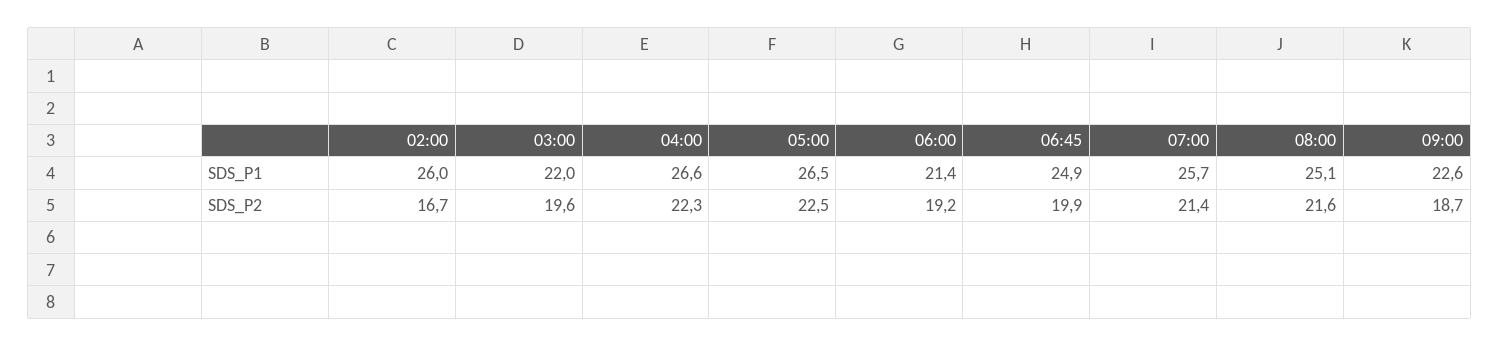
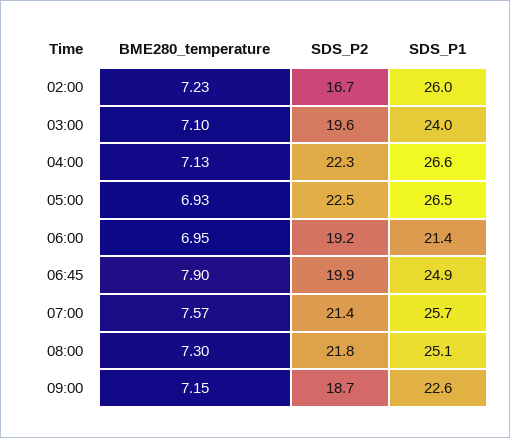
  {
    "02:00": {
      "SDS_P1": 26,
-     "SDS_P2": 16.7
+     "SDS_P2": 16.7,
+     "BME280_temperature": 7.23
    },
    "03:00": {
-     "SDS_P1": 22,
+     "SDS_P1": 24,
-     "SDS_P2": 19.6
+     "SDS_P2": 19.6,
+     "BME280_temperature": 7.1
    },
    "04:00": {
      "SDS_P1": 26.6,
-     "SDS_P2": 22.3
+     "SDS_P2": 22.3,
+     "BME280_temperature": 7.13
    },
    "05:00": {
      "SDS_P1": 26.5,
-     "SDS_P2": 22.5
+     "SDS_P2": 22.5,
+     "BME280_temperature": 6.93
    },
    "06:00": {
      "SDS_P1": 21.4,
-     "SDS_P2": 19.2
+     "SDS_P2": 19.2,
+     "BME280_temperature": 6.95
    },
    "06:45": {
      "SDS_P1": 24.9,
-     "SDS_P2": 19.9
+     "SDS_P2": 19.9,
+     "BME280_temperature": 7.9
    },
    "07:00": {
      "SDS_P1": 25.7,
-     "SDS_P2": 21.4
+     "SDS_P2": 21.4,
+     "BME280_temperature": 7.57
    },
    "08:00": {
      "SDS_P1": 25.1,
-     "SDS_P2": 21.6
+     "SDS_P2": 21.8,
+     "BME280_temperature": 7.3
    },
    "09:00": {
      "SDS_P1": 22.6,
-     "SDS_P2": 18.7
+     "SDS_P2": 18.7,
+     "BME280_temperature": 7.15
    }
  }

